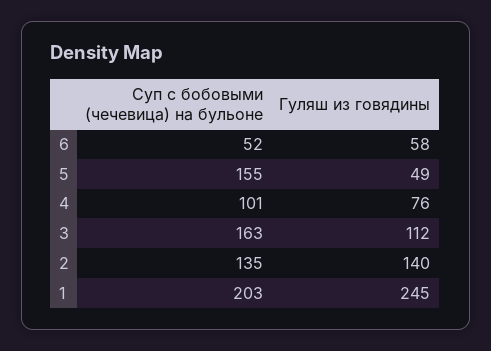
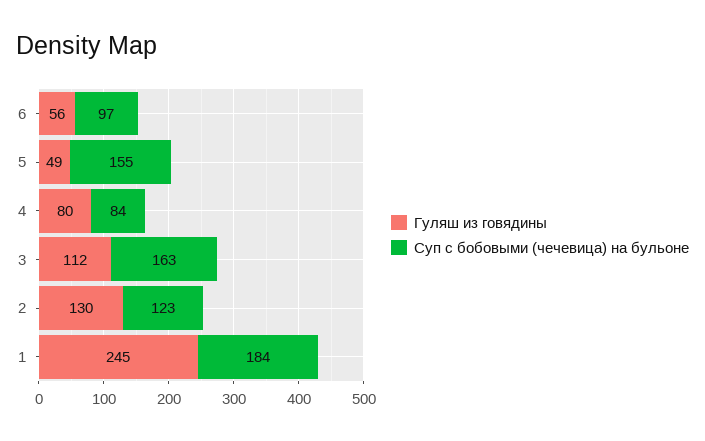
  {
    "Суп с бобовыми (чечевица) на бульоне": {
-     "6": 52,
+     "6": 97,
      "5": 155,
-     "4": 101,
+     "4": 84,
      "3": 163,
-     "2": 135,
+     "2": 123,
-     "1": 203
+     "1": 184
    },
    "Гуляш из говядины": {
-     "6": 58,
+     "6": 56,
      "5": 49,
-     "4": 76,
+     "4": 80,
      "3": 112,
-     "2": 140,
+     "2": 130,
      "1": 245
    }
  }

